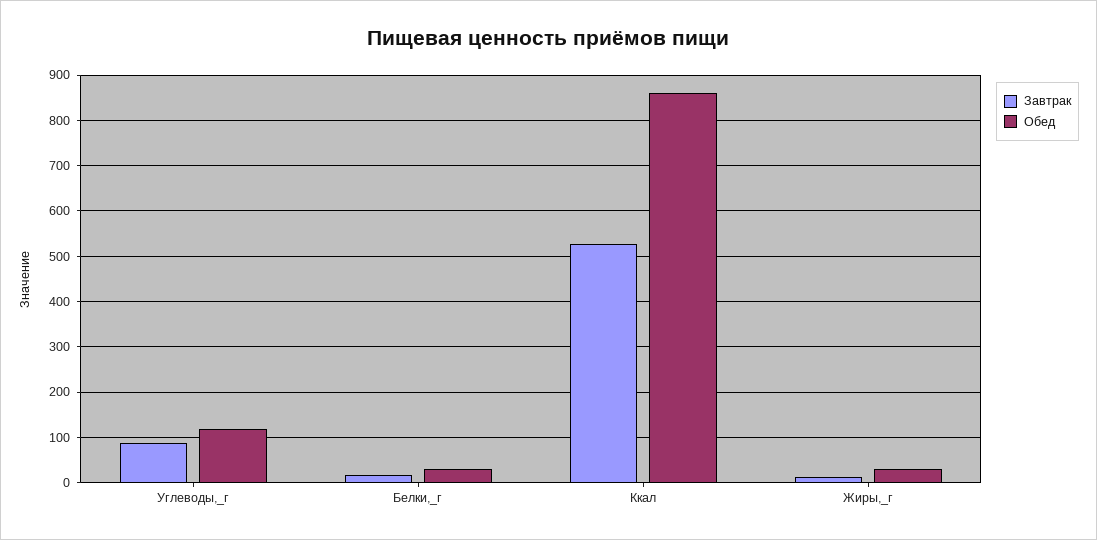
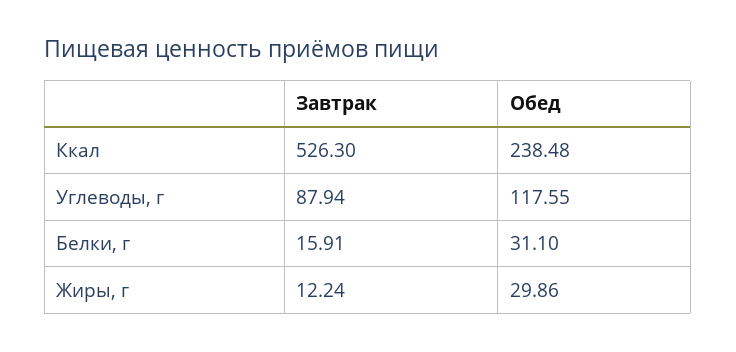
  {
    "Завтрак": {
      "Углеводы,_г": 87.94,
      "Белки,_г": 15.91,
      "Ккал": 526.3,
      "Жиры,_г": 12.24
    },
    "Обед": {
      "Углеводы,_г": 117.55,
      "Белки,_г": 31.1,
-     "Ккал": 860,
+     "Ккал": 238.48,
      "Жиры,_г": 29.86
    }
  }

